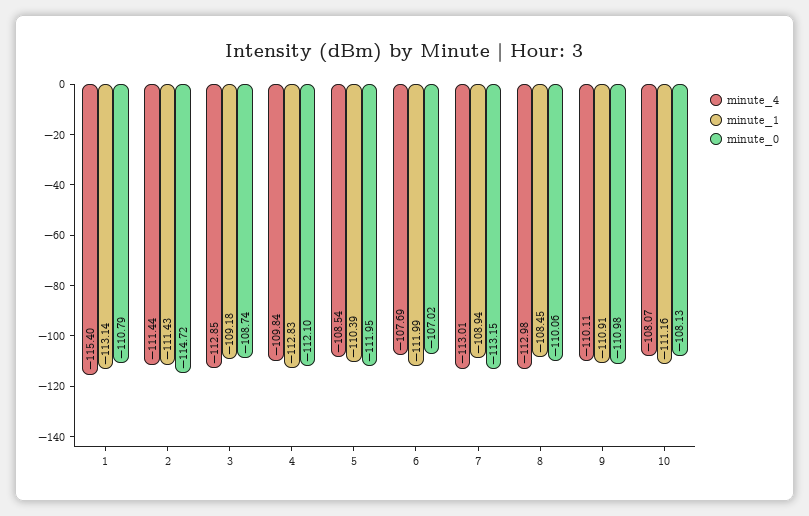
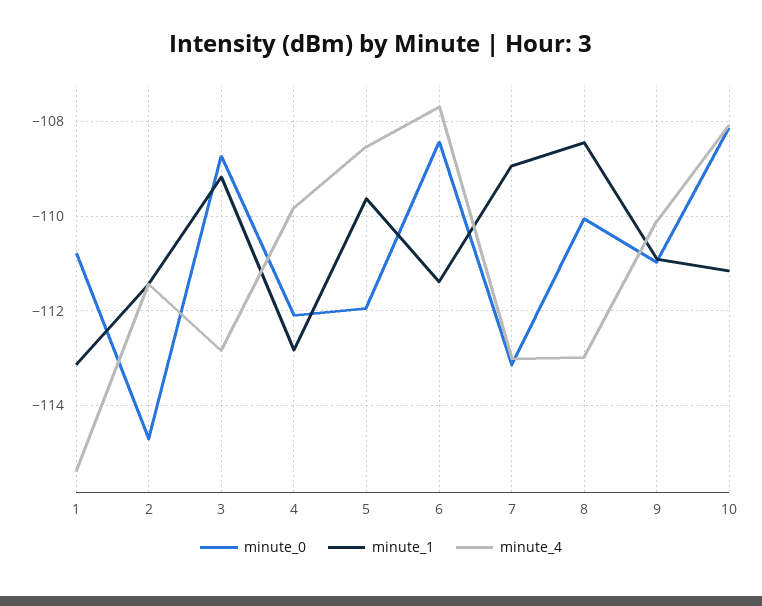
  {
    "minute_4": {
      "1": -115.4,
      "2": -111.44,
      "3": -112.85,
      "4": -109.84,
      "5": -108.54,
      "6": -107.69,
      "7": -113.01,
      "8": -112.98,
      "9": -110.11,
      "10": -108.07
    },
    "minute_1": {
      "1": -113.14,
      "2": -111.43,
      "3": -109.18,
      "4": -112.83,
-     "5": -110.39,
+     "5": -109.6,
-     "6": -111.99,
+     "6": -111.4,
      "7": -108.94,
      "8": -108.45,
      "9": -110.91,
      "10": -111.16
    },
    "minute_0": {
      "1": -110.79,
      "2": -114.72,
      "3": -108.74,
      "4": -112.1,
      "5": -111.95,
-     "6": -107.02,
+     "6": -108.4,
      "7": -113.15,
      "8": -110.06,
      "9": -110.98,
      "10": -108.13
    }
  }

